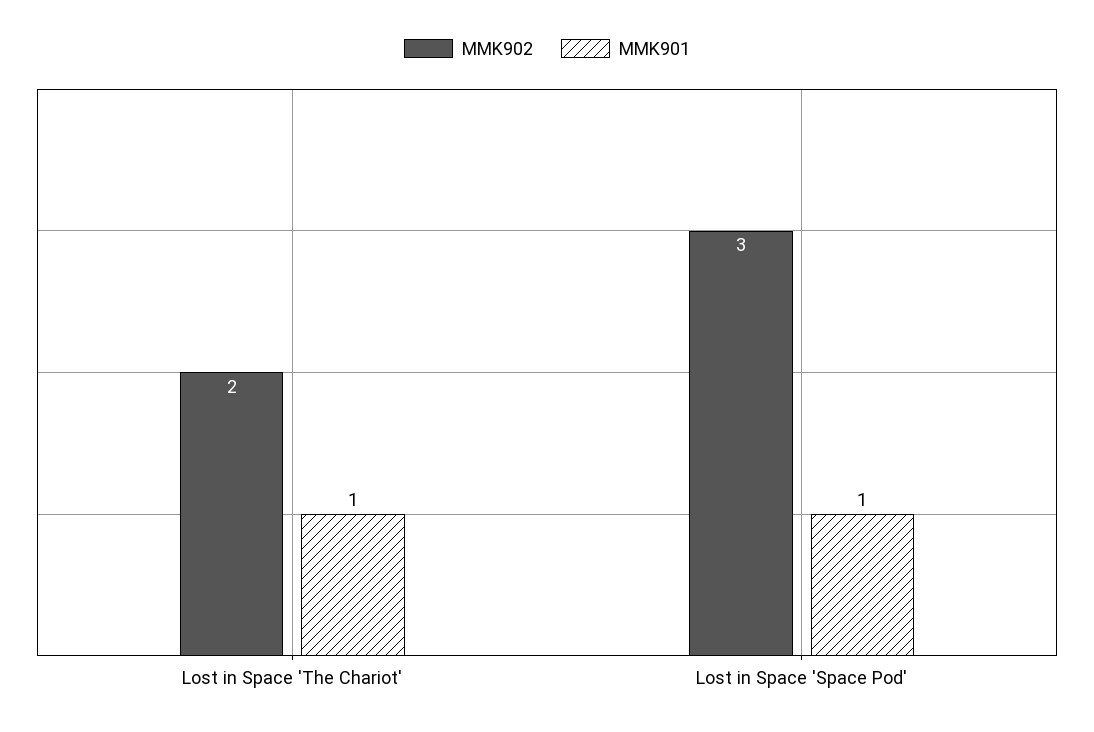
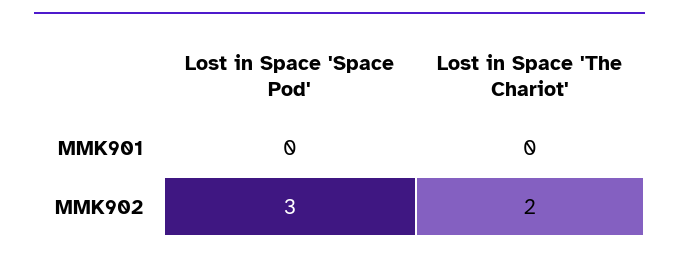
  {
    "MMK902": {
      "Lost in Space 'The Chariot'": 2,
      "Lost in Space 'Space Pod'": 3
    },
    "MMK901": {
-     "Lost in Space 'The Chariot'": 1,
+     "Lost in Space 'The Chariot'": 0,
-     "Lost in Space 'Space Pod'": 1
+     "Lost in Space 'Space Pod'": 0
    }
  }

